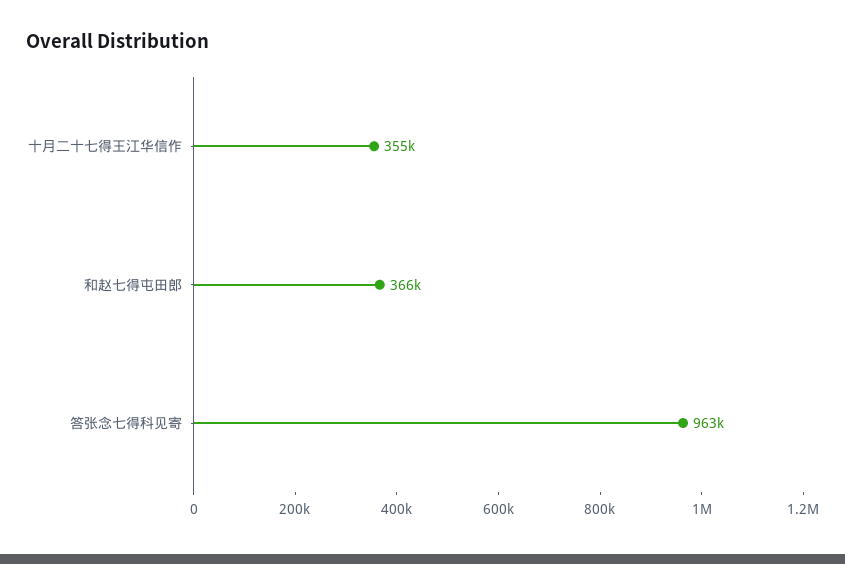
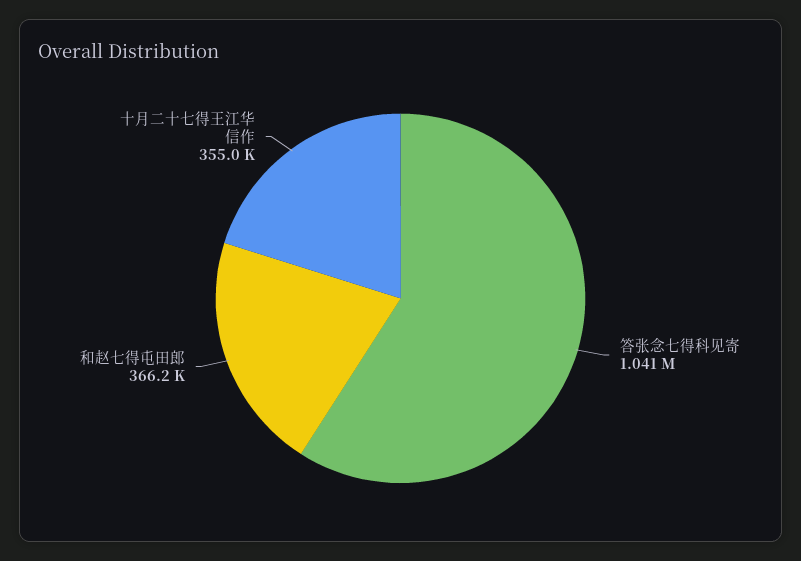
  {
    "十月二十七得王江华信作": 355000,
    "和赵七得屯田郎": 366200,
-   "答张念七得科见寄": 963000
+   "答张念七得科见寄": 1041000
  }

